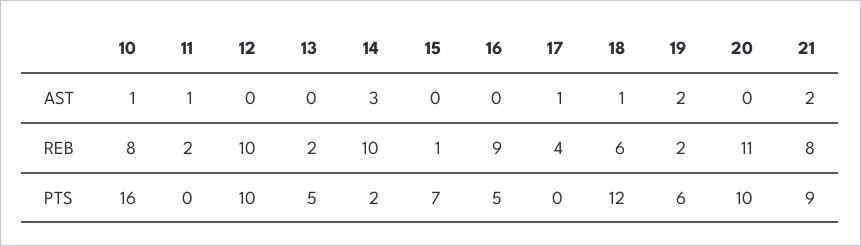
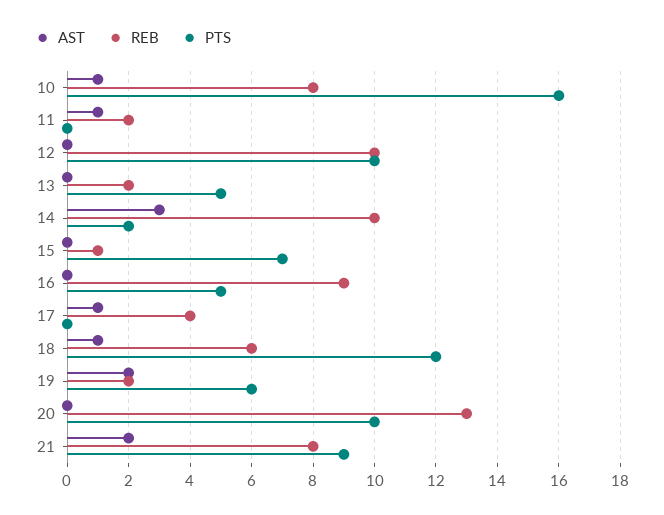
  {
    "AST": {
      "10": 1,
      "11": 1,
      "12": 0,
      "13": 0,
      "14": 3,
      "15": 0,
      "16": 0,
      "17": 1,
      "18": 1,
      "19": 2,
      "20": 0,
      "21": 2
    },
    "REB": {
      "10": 8,
      "11": 2,
      "12": 10,
      "13": 2,
      "14": 10,
      "15": 1,
      "16": 9,
      "17": 4,
      "18": 6,
      "19": 2,
-     "20": 11,
+     "20": 13,
      "21": 8
    },
    "PTS": {
      "10": 16,
      "11": 0,
      "12": 10,
      "13": 5,
      "14": 2,
      "15": 7,
      "16": 5,
      "17": 0,
      "18": 12,
      "19": 6,
      "20": 10,
      "21": 9
    }
  }

